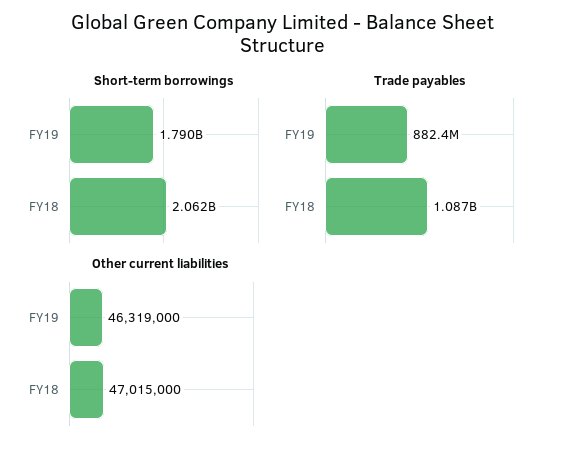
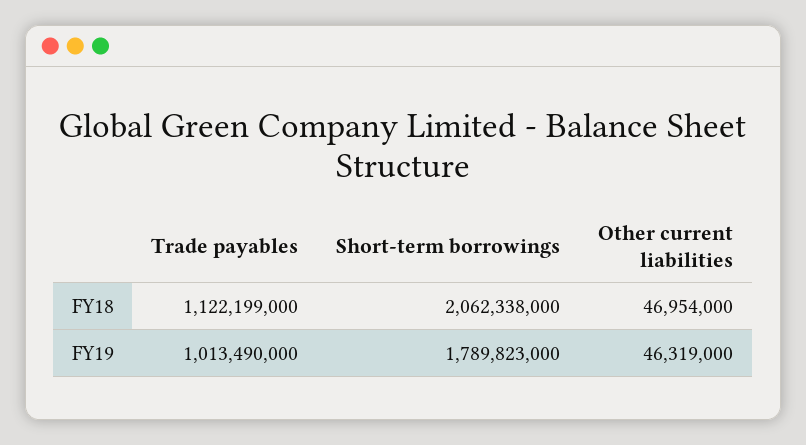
  {
    "Short-term borrowings": {
      "FY19": 1789823000,
      "FY18": 2062338000
    },
    "Trade payables": {
-     "FY19": 882400000,
+     "FY19": 1013490000,
-     "FY18": 1087000000
+     "FY18": 1122199000
    },
    "Other current liabilities": {
      "FY19": 46319000,
-     "FY18": 47015000
+     "FY18": 46954000
    }
  }

